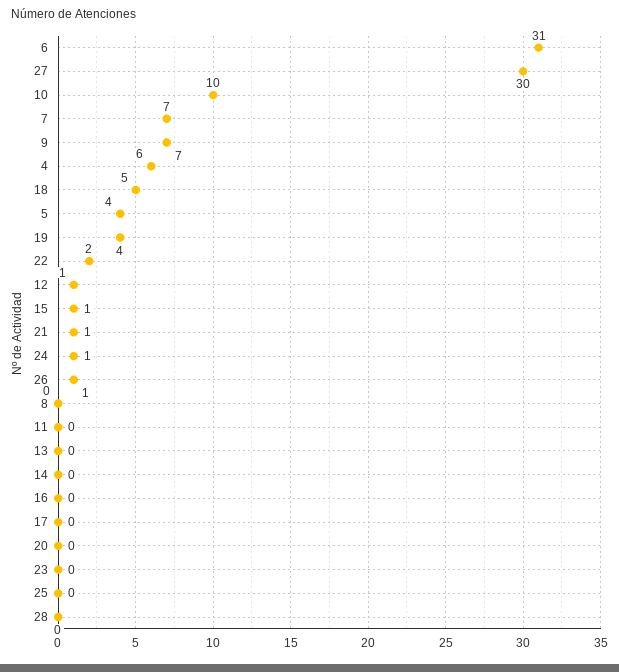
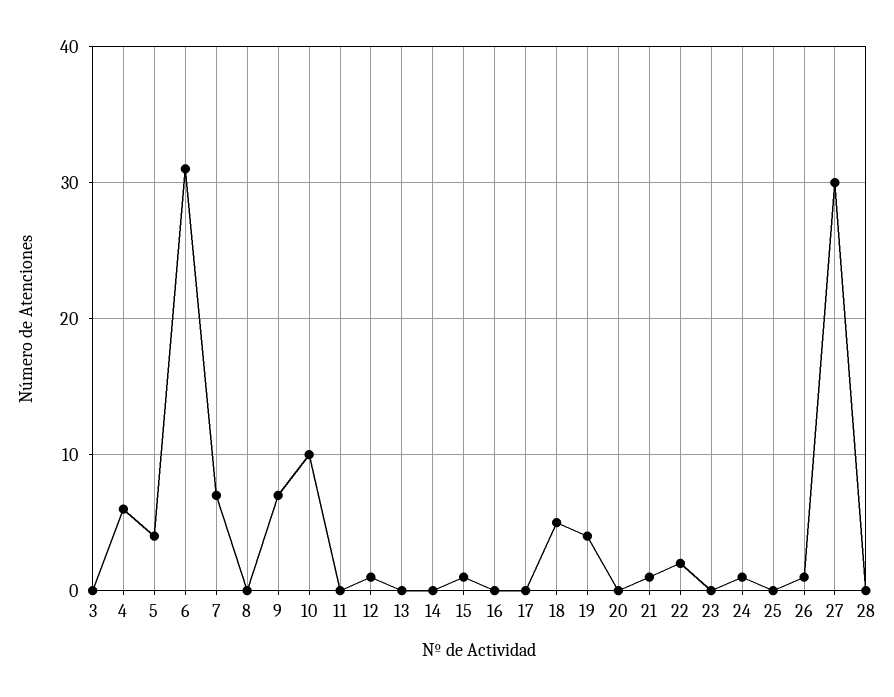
  {
    "6": 31,
    "27": 30,
    "10": 10,
    "7": 7,
    "9": 7,
    "4": 6,
    "18": 5,
    "5": 4,
    "19": 4,
    "22": 2,
    "12": 1,
    "15": 1,
    "21": 1,
    "24": 1,
    "26": 1,
    "8": 0,
    "11": 0,
    "13": 0,
    "14": 0,
    "16": 0,
    "17": 0,
    "20": 0,
    "23": 0,
    "25": 0,
-   "28": 0
+   "28": 0,
+   "3": 0
  }

